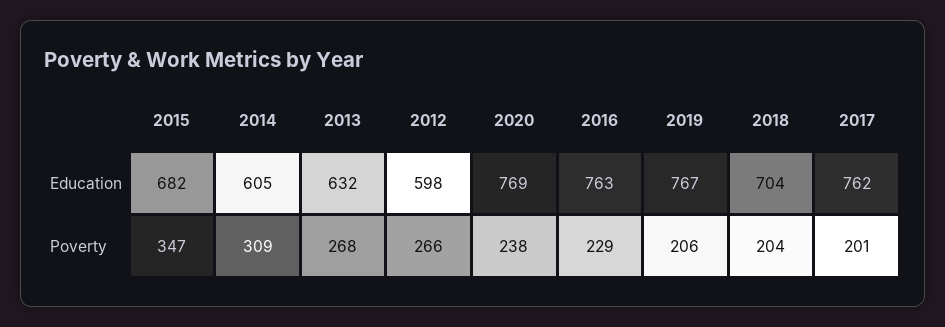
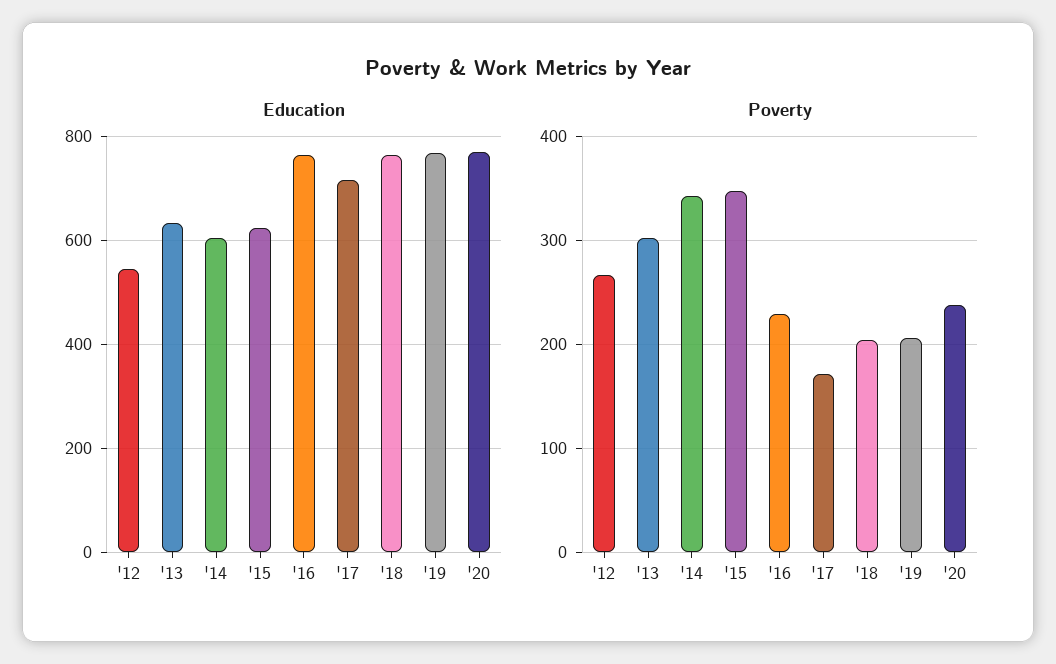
  {
    "Education": {
-     "2015": 682,
+     "2015": 620,
      "2014": 605,
      "2013": 632,
-     "2012": 598,
+     "2012": 540,
      "2020": 769,
      "2016": 763,
      "2019": 767,
-     "2018": 704,
+     "2018": 760,
-     "2017": 762
+     "2017": 720
    },
    "Poverty": {
      "2015": 347,
-     "2014": 309,
+     "2014": 340,
-     "2013": 268,
+     "2013": 300,
      "2012": 266,
      "2020": 238,
      "2016": 229,
      "2019": 206,
      "2018": 204,
-     "2017": 201
+     "2017": 170
    }
  }

